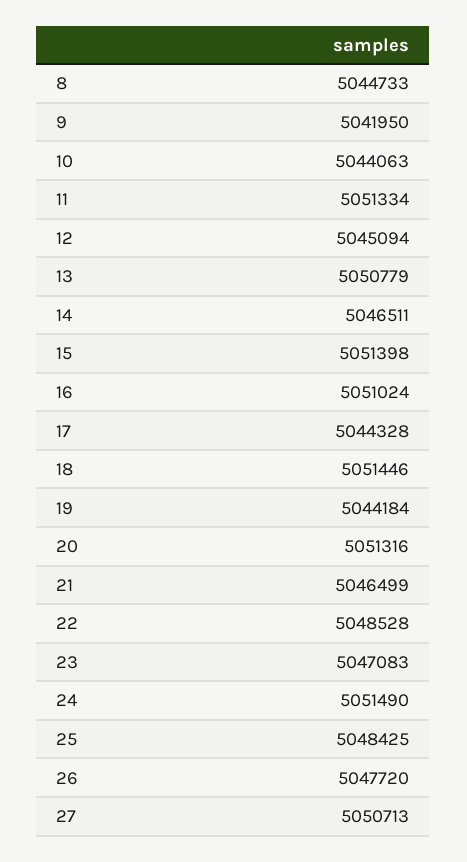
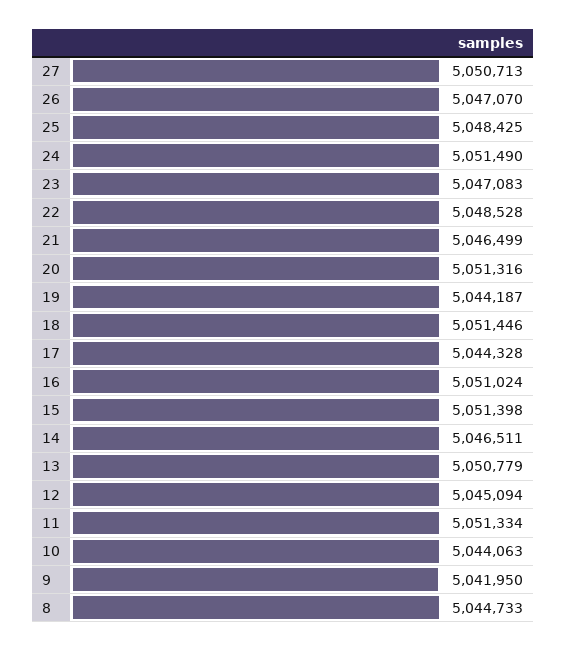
  {
    "8": 5044733,
    "9": 5041950,
    "10": 5044063,
    "11": 5051334,
    "12": 5045094,
    "13": 5050779,
    "14": 5046511,
    "15": 5051398,
    "16": 5051024,
    "17": 5044328,
    "18": 5051446,
-   "19": 5044184,
+   "19": 5044187,
    "20": 5051316,
    "21": 5046499,
    "22": 5048528,
    "23": 5047083,
    "24": 5051490,
    "25": 5048425,
-   "26": 5047720,
+   "26": 5047070,
    "27": 5050713
  }

